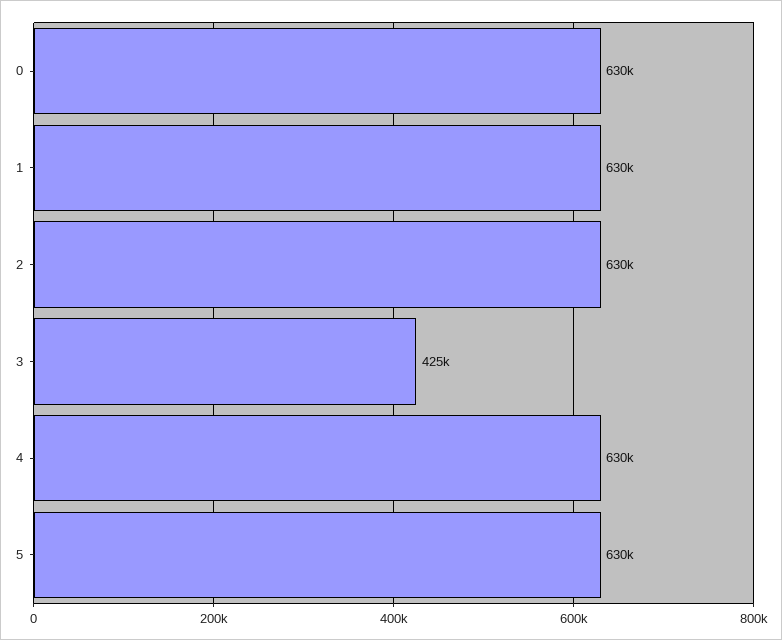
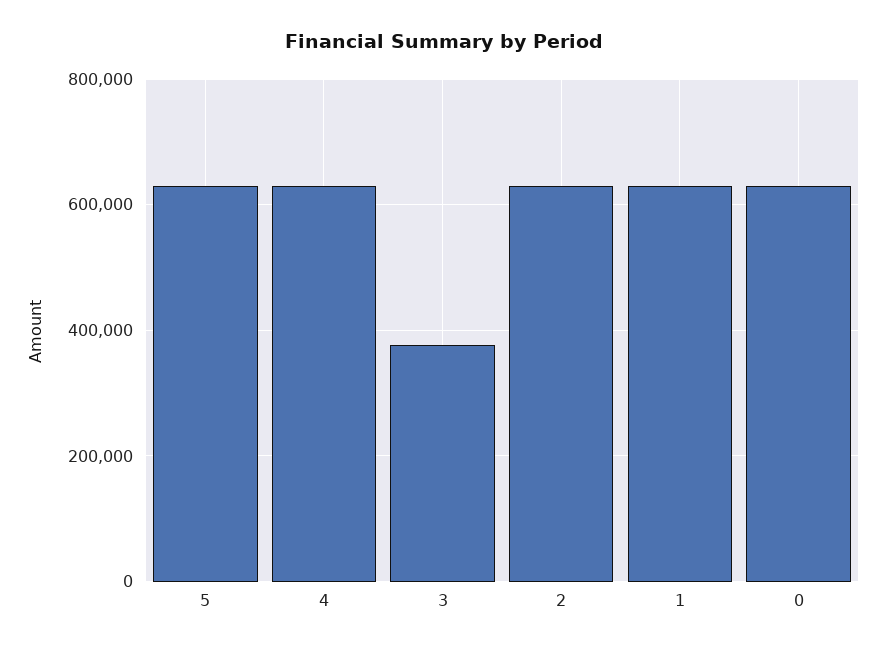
  {
    "0": 630000,
    "1": 630000,
    "2": 630000,
-   "3": 425000,
+   "3": 380000,
    "4": 630000,
    "5": 630000
  }

